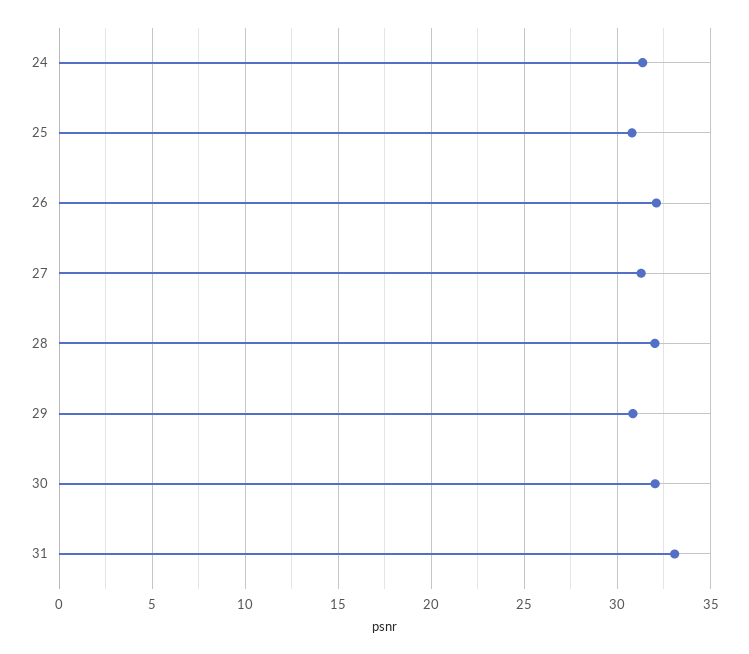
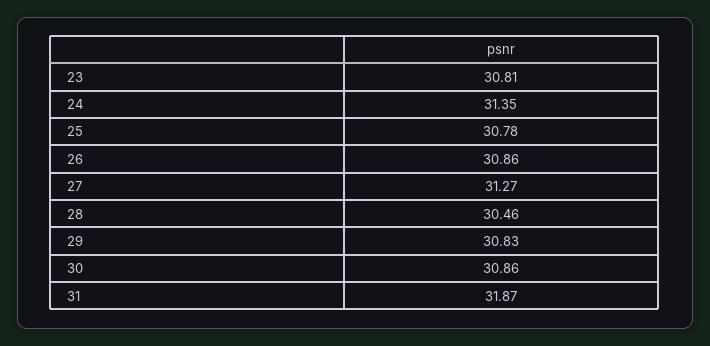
  {
    "24": 31.35,
    "25": 30.78,
-   "26": 32,
+   "26": 30.86,
    "27": 31.27,
-   "28": 32,
+   "28": 30.46,
    "29": 30.83,
-   "30": 32,
+   "30": 30.86,
-   "31": 33
+   "31": 31.87,
+   "23": 30.81
  }

